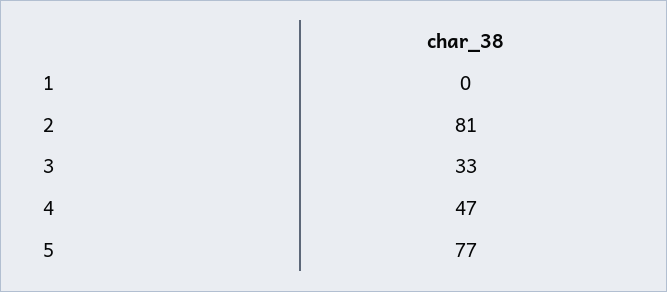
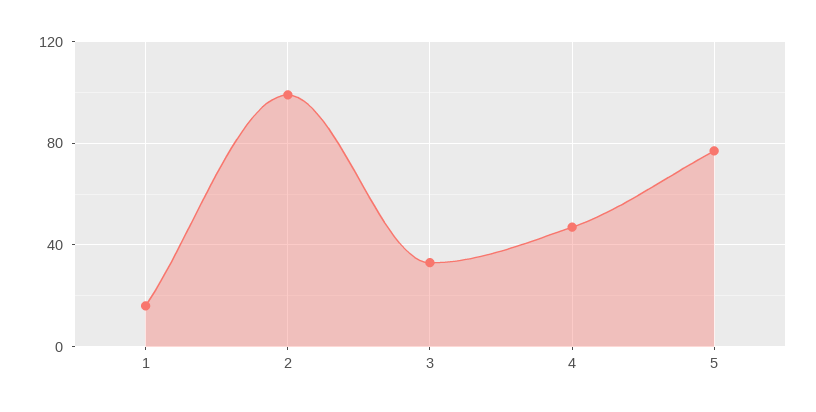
  {
-   "1": 0,
+   "1": 15,
-   "2": 81,
+   "2": 100,
    "3": 33,
    "4": 47,
    "5": 77
  }

